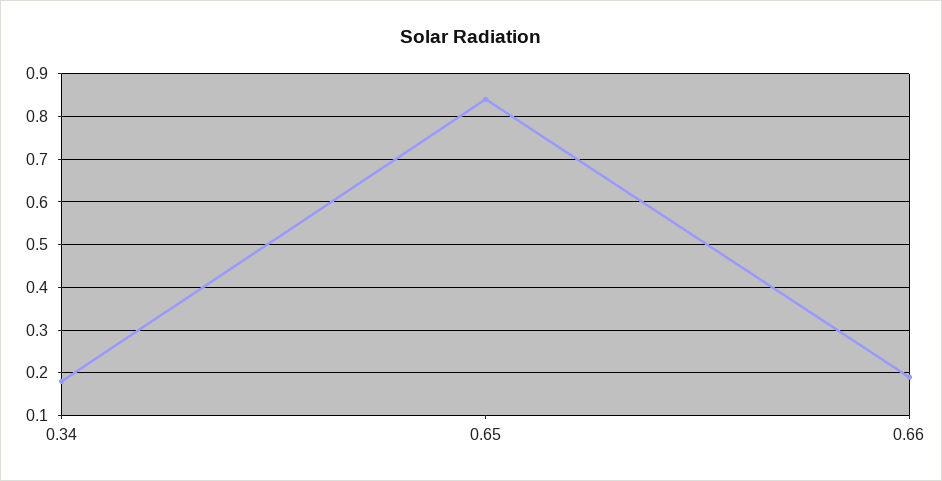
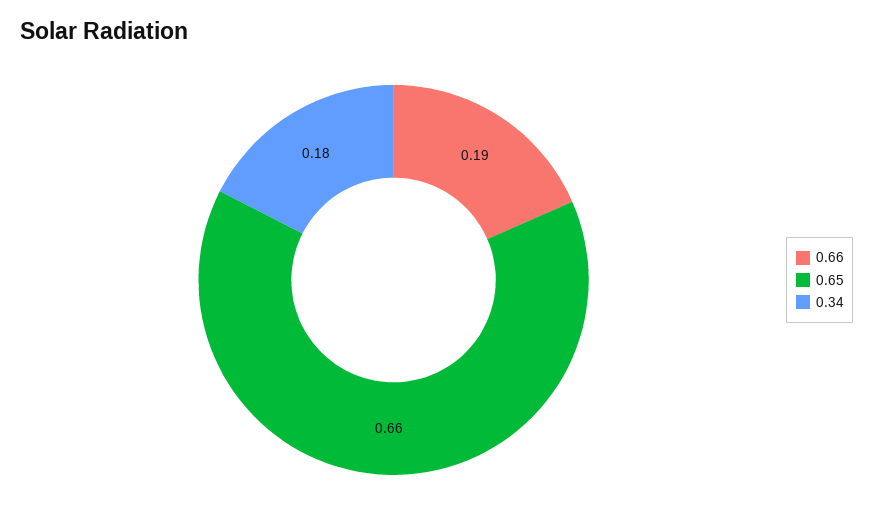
  {
    "0.34": 0.18,
-   "0.65": 0.85,
+   "0.65": 0.66,
    "0.66": 0.19
  }

